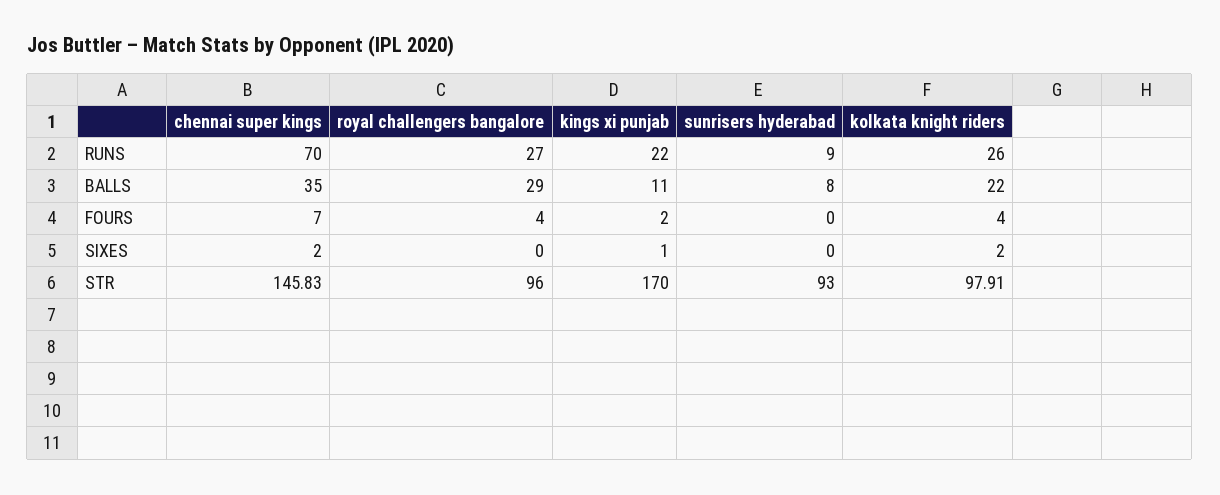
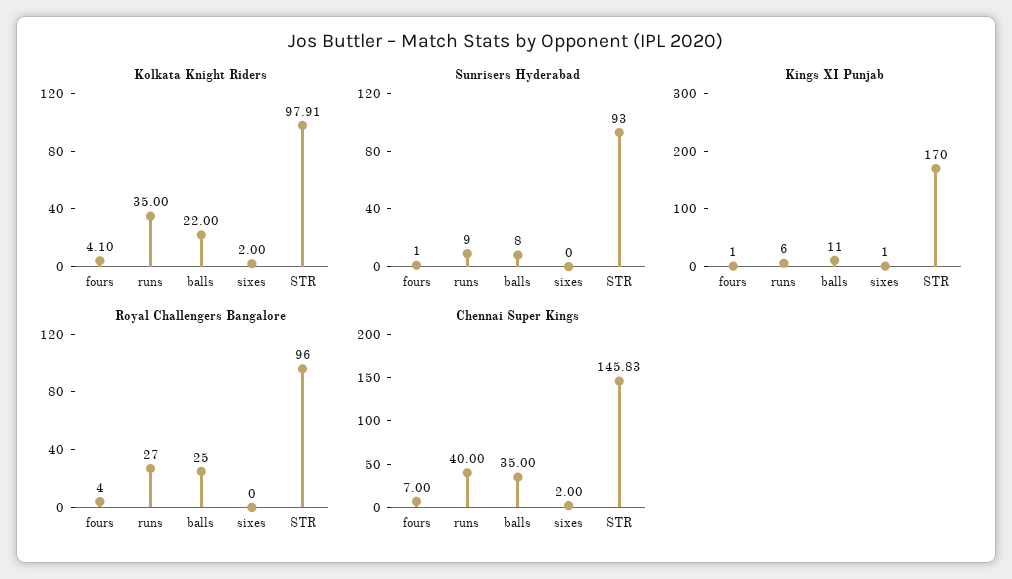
  {
    "chennai super kings": {
-     "RUNS": 70,
+     "RUNS": 40,
      "BALLS": 35,
      "FOURS": 7,
      "SIXES": 2,
      "STR": 145.83
    },
    "royal challengers bangalore": {
      "RUNS": 27,
-     "BALLS": 29,
+     "BALLS": 25,
      "FOURS": 4,
      "SIXES": 0,
      "STR": 96
    },
    "kings xi punjab": {
-     "RUNS": 22,
+     "RUNS": 6,
      "BALLS": 11,
-     "FOURS": 2,
+     "FOURS": 1,
      "SIXES": 1,
      "STR": 170
    },
    "sunrisers hyderabad": {
      "RUNS": 9,
      "BALLS": 8,
-     "FOURS": 0,
+     "FOURS": 1,
      "SIXES": 0,
      "STR": 93
    },
    "kolkata knight riders": {
-     "RUNS": 26,
+     "RUNS": 35,
      "BALLS": 22,
-     "FOURS": 4,
+     "FOURS": 4.1,
      "SIXES": 2,
      "STR": 97.91
    }
  }

